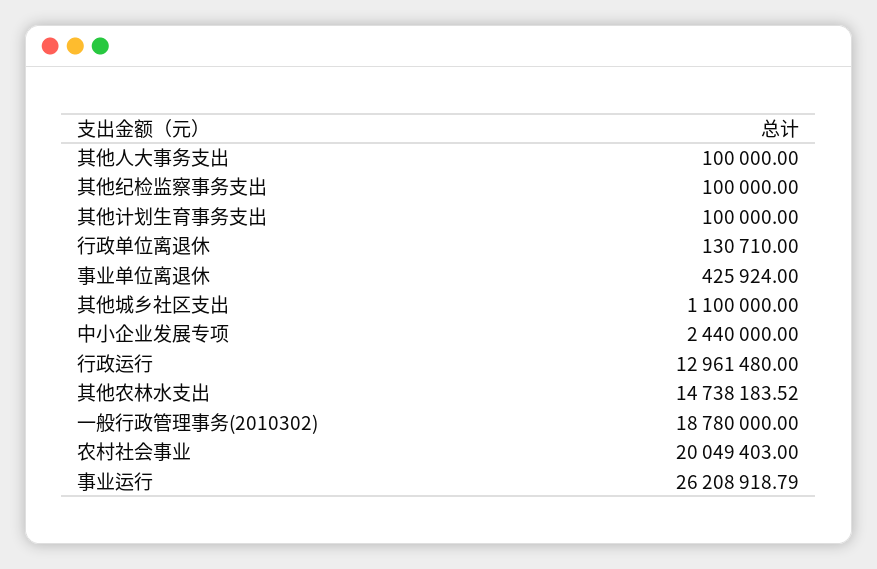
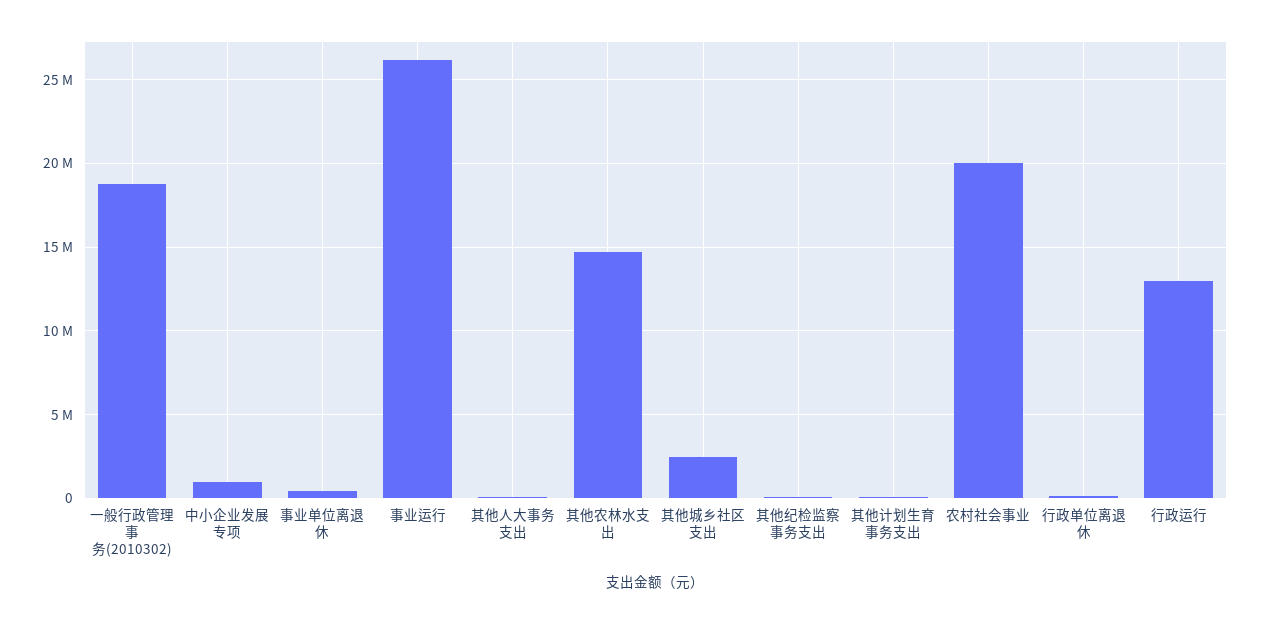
  {
    "其他人大事务支出": 100000,
    "其他纪检监察事务支出": 100000,
    "其他计划生育事务支出": 100000,
    "行政单位离退休": 130710,
    "事业单位离退休": 425924,
-   "其他城乡社区支出": 1100000,
+   "其他城乡社区支出": 2500000,
-   "中小企业发展专项": 2440000,
+   "中小企业发展专项": 1000000,
    "行政运行": 12961480,
    "其他农林水支出": 14738183.52,
    "一般行政管理事务(2010302)": 18780000,
    "农村社会事业": 20049403,
    "事业运行": 26208918.79
  }

